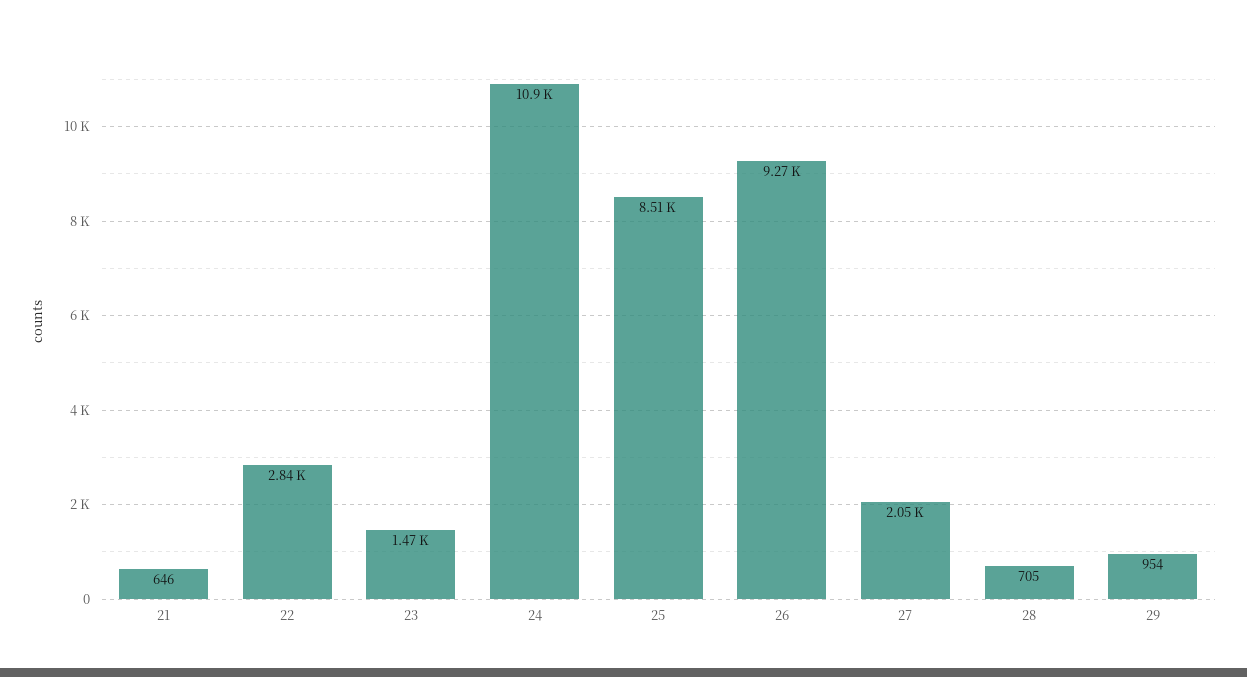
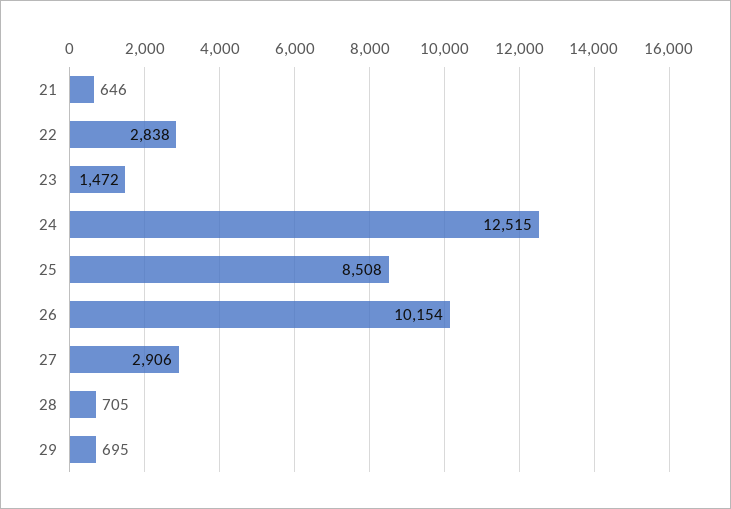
  {
    "21": 646,
    "22": 2838,
    "23": 1472,
-   "24": 10900,
+   "24": 12515,
    "25": 8508,
-   "26": 9270,
+   "26": 10154,
-   "27": 2050,
+   "27": 2906,
    "28": 705,
-   "29": 954
+   "29": 695
  }

